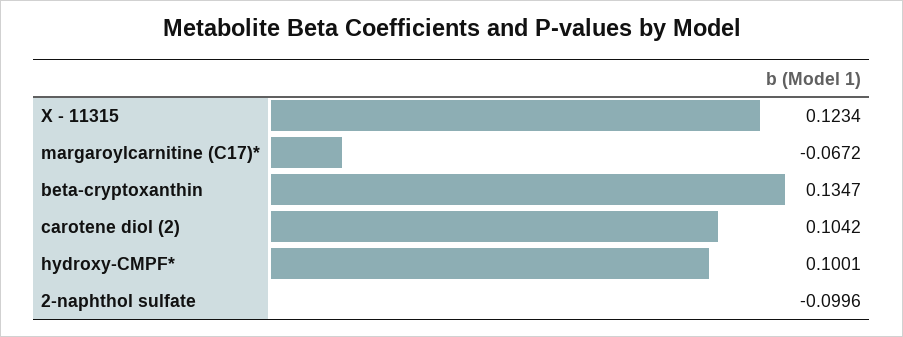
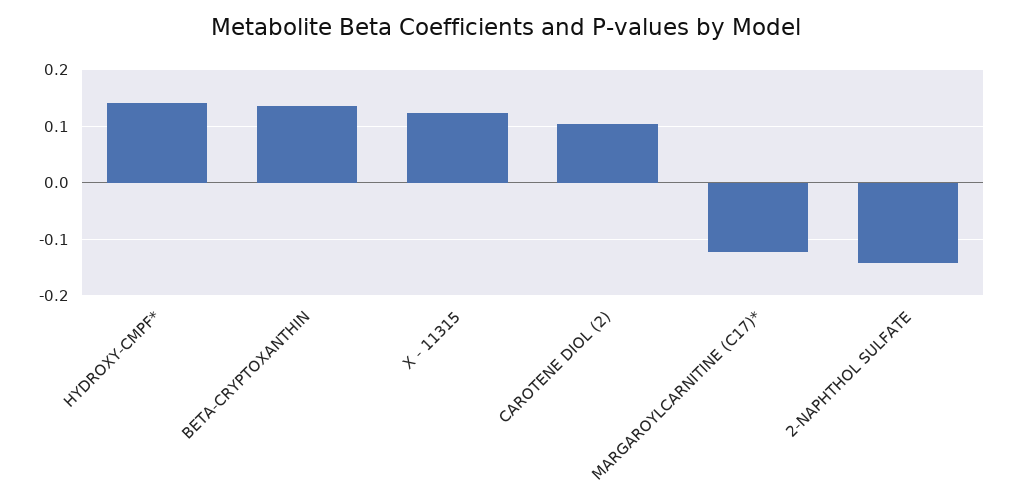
  {
    "X - 11315": 0.1234,
-   "margaroylcarnitine (C17)*": -0.0672,
+   "margaroylcarnitine (C17)*": -0.12,
    "beta-cryptoxanthin": 0.1347,
    "carotene diol (2)": 0.1042,
-   "hydroxy-CMPF*": 0.1001,
+   "hydroxy-CMPF*": 0.14,
-   "2-naphthol sulfate": -0.0996
+   "2-naphthol sulfate": -0.14
  }

